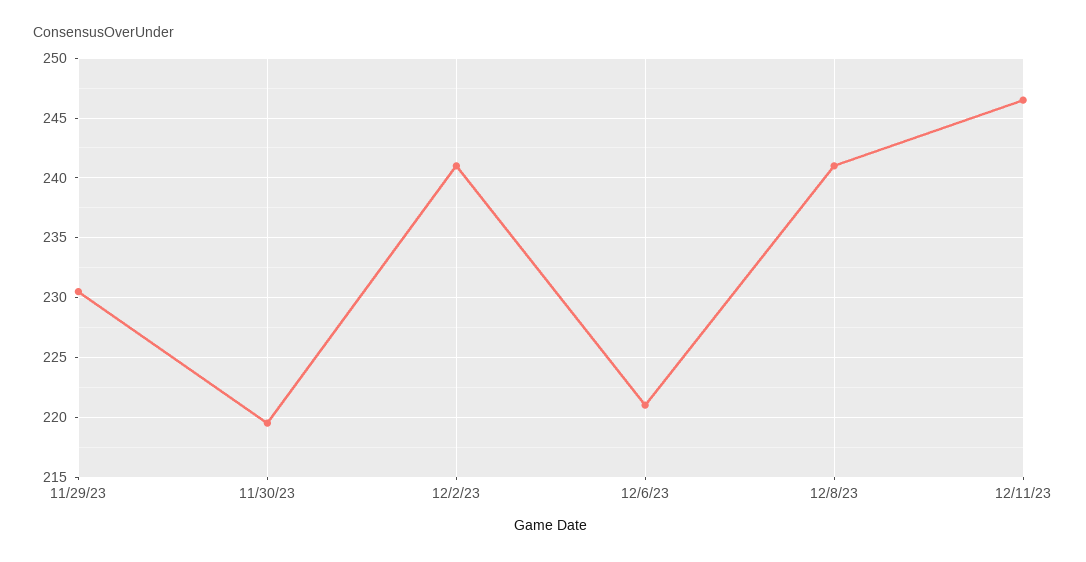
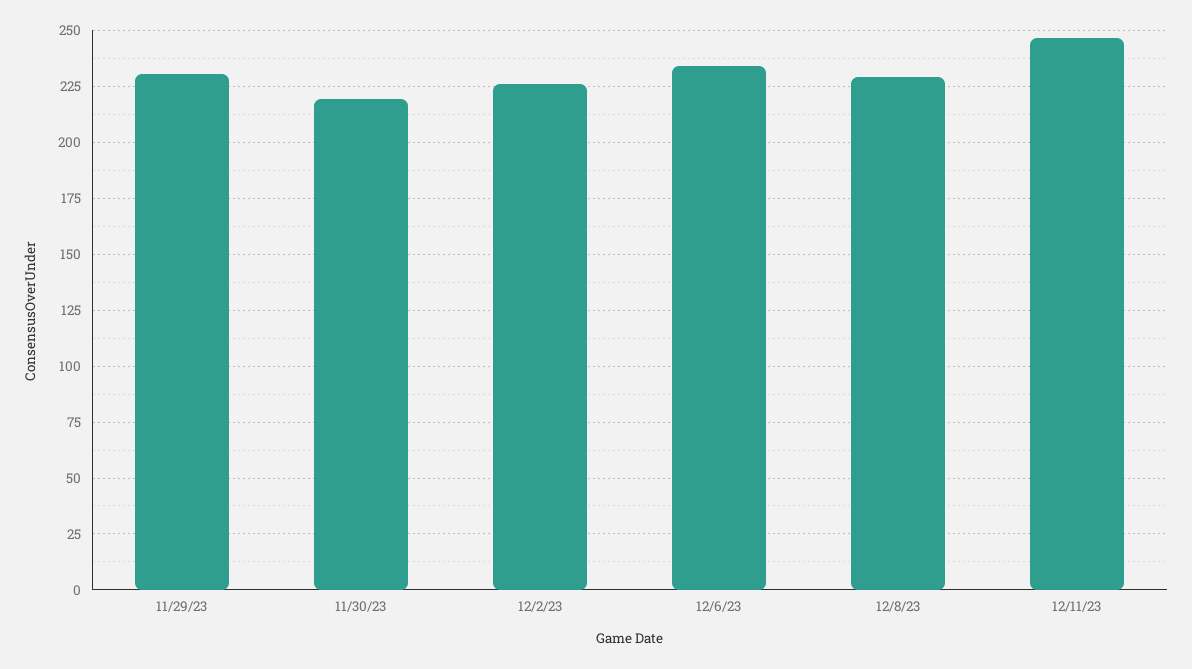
  {
    "11/29/23": 231,
    "11/30/23": 220,
-   "12/2/23": 241,
+   "12/2/23": 225,
-   "12/6/23": 221,
+   "12/6/23": 235,
-   "12/8/23": 241,
+   "12/8/23": 230,
    "12/11/23": 247
  }

